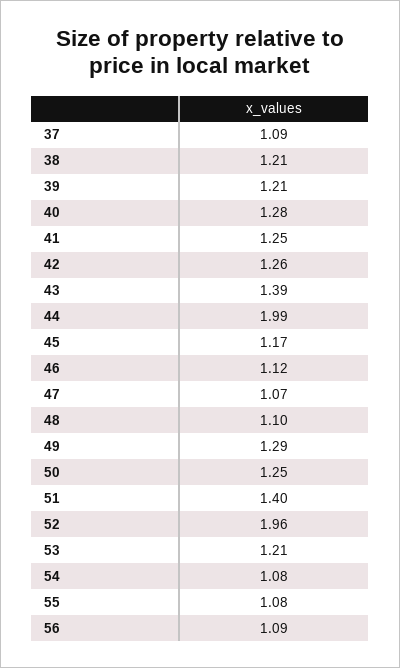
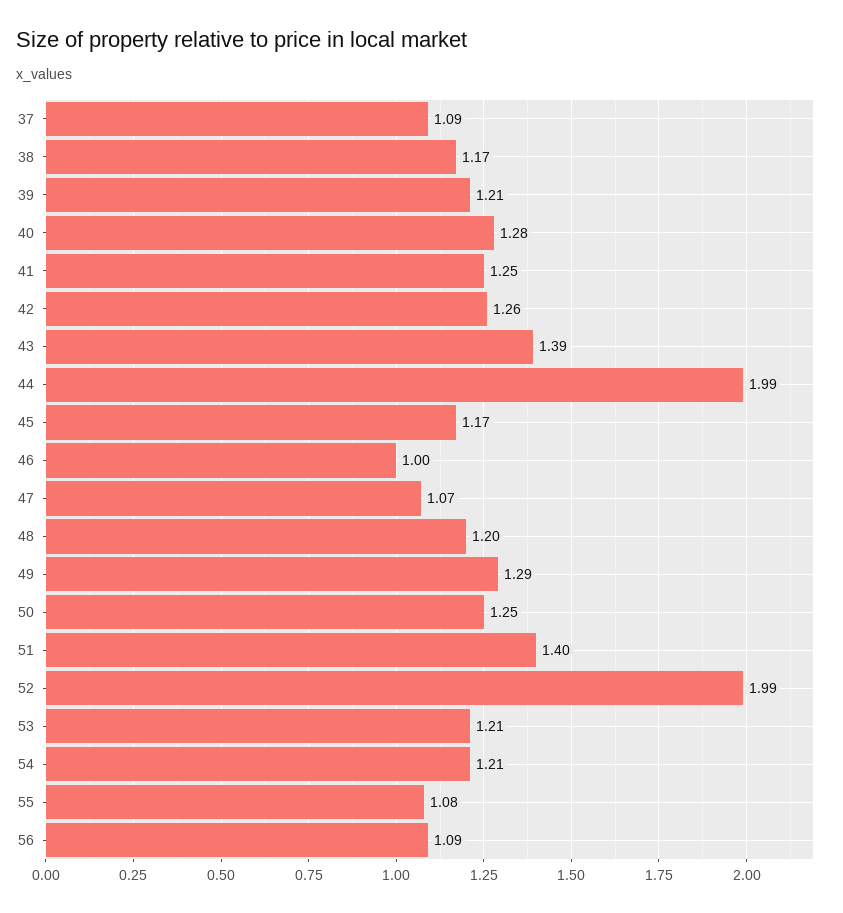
  {
    "37": 1.09,
-   "38": 1.21,
+   "38": 1.17,
    "39": 1.21,
    "40": 1.28,
    "41": 1.25,
    "42": 1.26,
    "43": 1.39,
    "44": 1.99,
    "45": 1.17,
-   "46": 1.12,
+   "46": 1,
    "47": 1.07,
-   "48": 1.1,
+   "48": 1.2,
    "49": 1.29,
    "50": 1.25,
    "51": 1.4,
-   "52": 1.96,
+   "52": 1.99,
    "53": 1.21,
-   "54": 1.08,
+   "54": 1.21,
    "55": 1.08,
    "56": 1.09
  }

